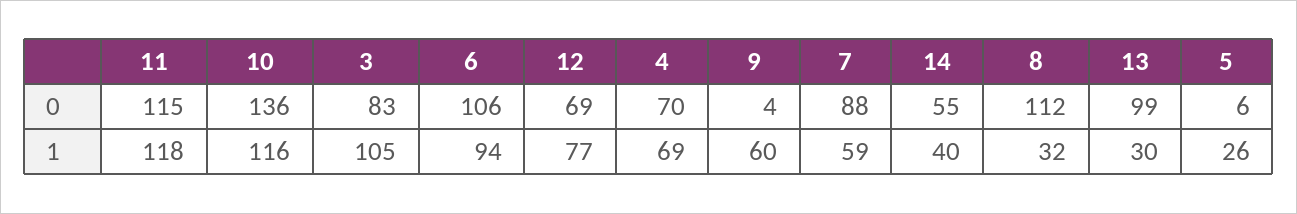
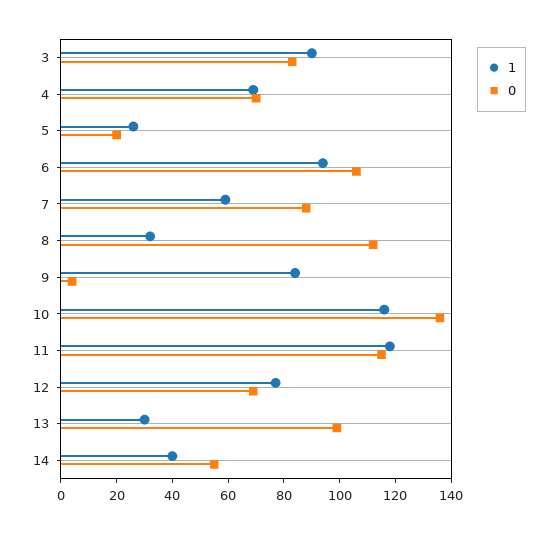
  {
    "0": {
      "11": 115,
      "10": 136,
      "3": 83,
      "6": 106,
      "12": 69,
      "4": 70,
      "9": 4,
      "7": 88,
      "14": 55,
      "8": 112,
      "13": 99,
-     "5": 6
+     "5": 20
    },
    "1": {
      "11": 118,
      "10": 116,
-     "3": 105,
+     "3": 90,
      "6": 94,
      "12": 77,
      "4": 69,
-     "9": 60,
+     "9": 85,
      "7": 59,
      "14": 40,
      "8": 32,
      "13": 30,
      "5": 26
    }
  }

